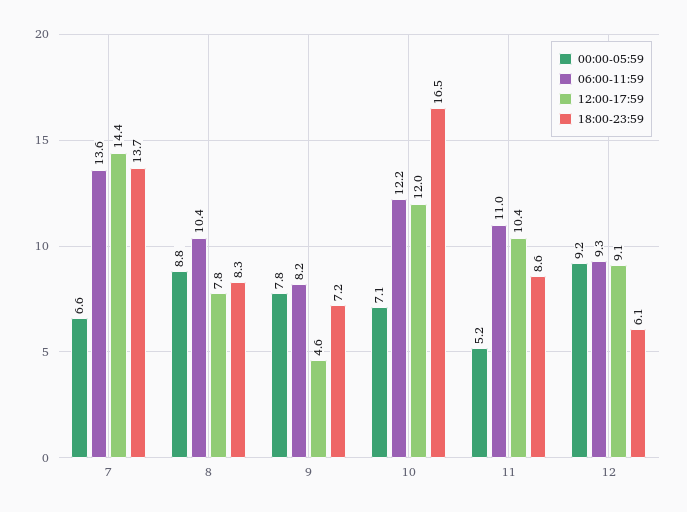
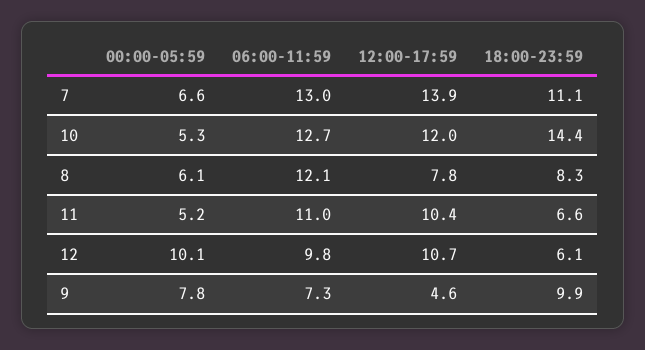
  {
    "00:00-05:59": {
      "7": 6.6,
-     "8": 8.8,
+     "8": 6.1,
      "9": 7.8,
-     "10": 7.1,
+     "10": 5.3,
      "11": 5.2,
-     "12": 9.2
+     "12": 10.1
    },
    "06:00-11:59": {
-     "7": 13.6,
+     "7": 13,
-     "8": 10.4,
+     "8": 12.1,
-     "9": 8.2,
+     "9": 7.3,
-     "10": 12.2,
+     "10": 12.7,
      "11": 11,
-     "12": 9.3
+     "12": 9.8
    },
    "12:00-17:59": {
-     "7": 14.4,
+     "7": 13.9,
      "8": 7.8,
      "9": 4.6,
      "10": 12,
      "11": 10.4,
-     "12": 9.1
+     "12": 10.7
    },
    "18:00-23:59": {
-     "7": 13.7,
+     "7": 11.1,
      "8": 8.3,
-     "9": 7.2,
+     "9": 9.9,
-     "10": 16.5,
+     "10": 14.4,
-     "11": 8.6,
+     "11": 6.6,
      "12": 6.1
    }
  }

